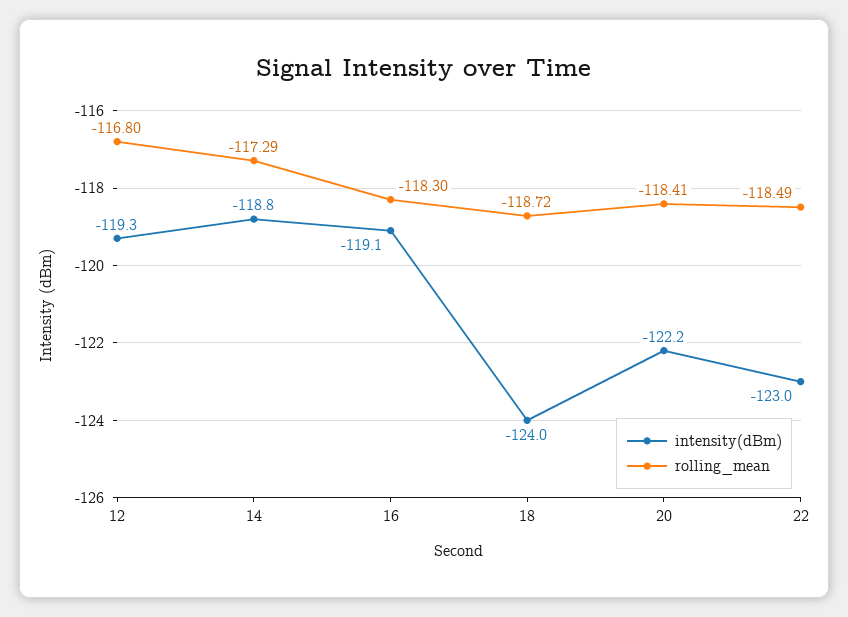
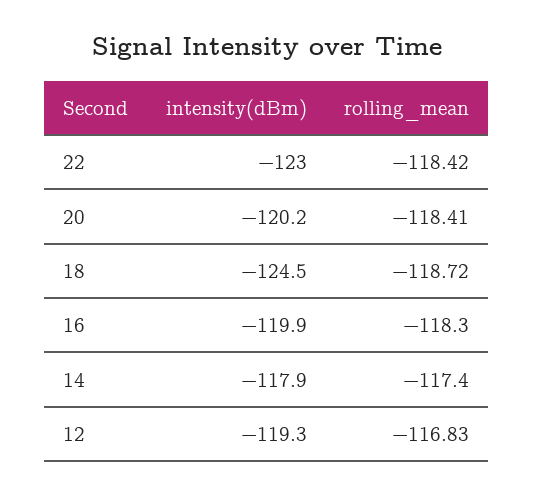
  {
    "intensity(dBm)": {
      "12": -119.3,
-     "14": -118.8,
+     "14": -117.9,
-     "16": -119.1,
+     "16": -119.9,
-     "18": -124,
+     "18": -124.5,
-     "20": -122.2,
+     "20": -120.2,
      "22": -123
    },
    "rolling_mean": {
-     "12": -116.8,
+     "12": -116.83,
-     "14": -117.29,
+     "14": -117.4,
      "16": -118.3,
      "18": -118.72,
      "20": -118.41,
-     "22": -118.49
+     "22": -118.42
    }
  }

